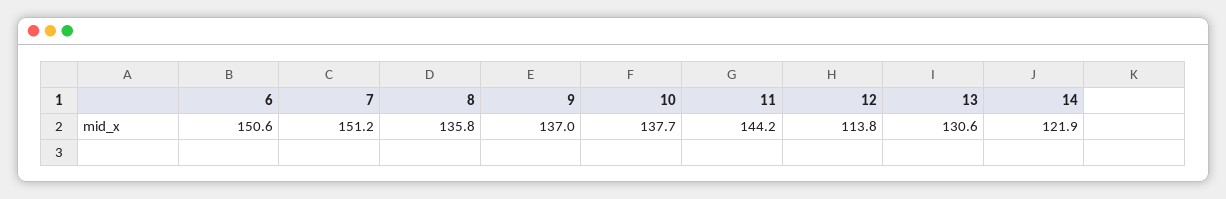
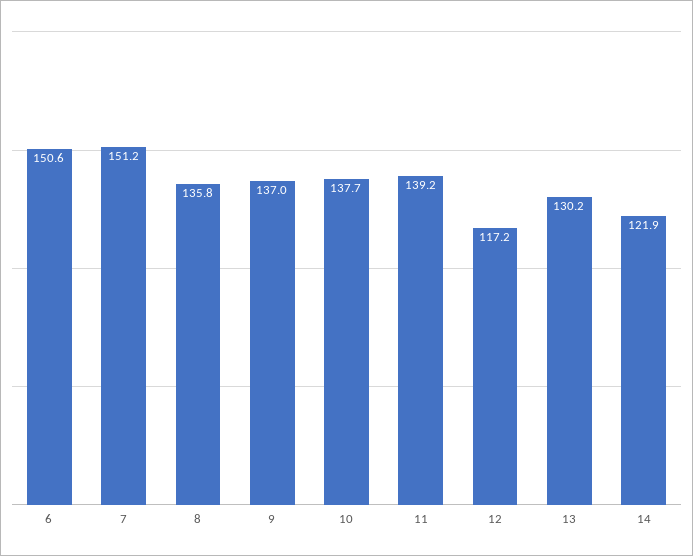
  {
    "6": 150.6,
    "7": 151.2,
    "8": 135.8,
    "9": 137,
    "10": 137.7,
-   "11": 144.2,
+   "11": 139.2,
-   "12": 113.8,
+   "12": 117.2,
-   "13": 130.6,
+   "13": 130.2,
    "14": 121.9
  }

